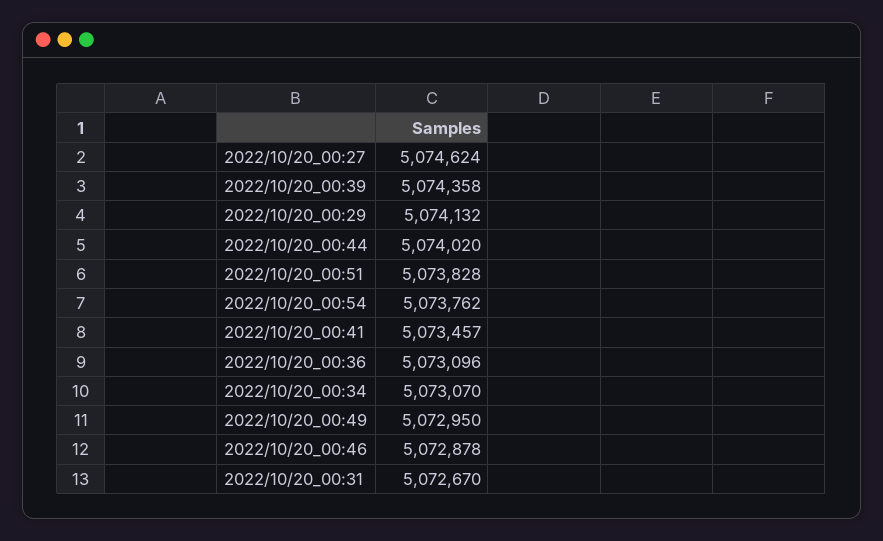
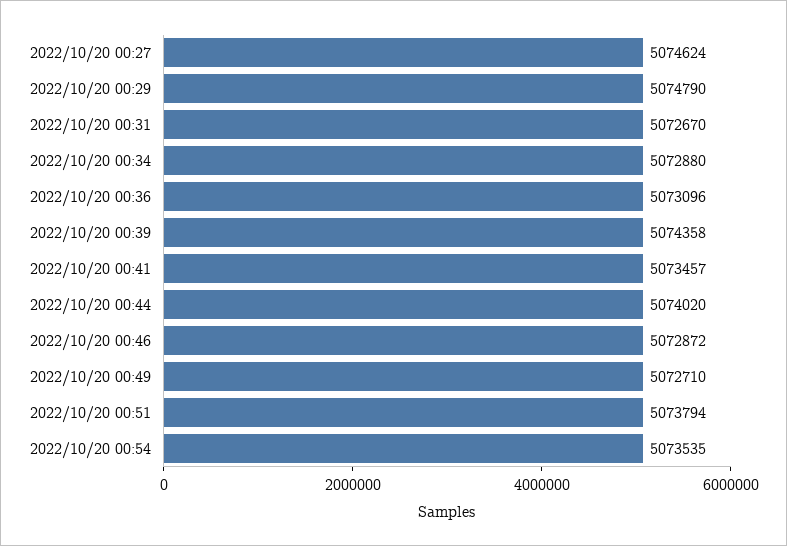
  {
    "2022/10/20_00:27": 5074624,
    "2022/10/20_00:39": 5074358,
-   "2022/10/20_00:29": 5074132,
+   "2022/10/20_00:29": 5074790,
    "2022/10/20_00:44": 5074020,
-   "2022/10/20_00:51": 5073828,
+   "2022/10/20_00:51": 5073794,
-   "2022/10/20_00:54": 5073762,
+   "2022/10/20_00:54": 5073535,
    "2022/10/20_00:41": 5073457,
    "2022/10/20_00:36": 5073096,
-   "2022/10/20_00:34": 5073070,
+   "2022/10/20_00:34": 5072880,
-   "2022/10/20_00:49": 5072950,
+   "2022/10/20_00:49": 5072710,
-   "2022/10/20_00:46": 5072878,
+   "2022/10/20_00:46": 5072872,
    "2022/10/20_00:31": 5072670
  }

